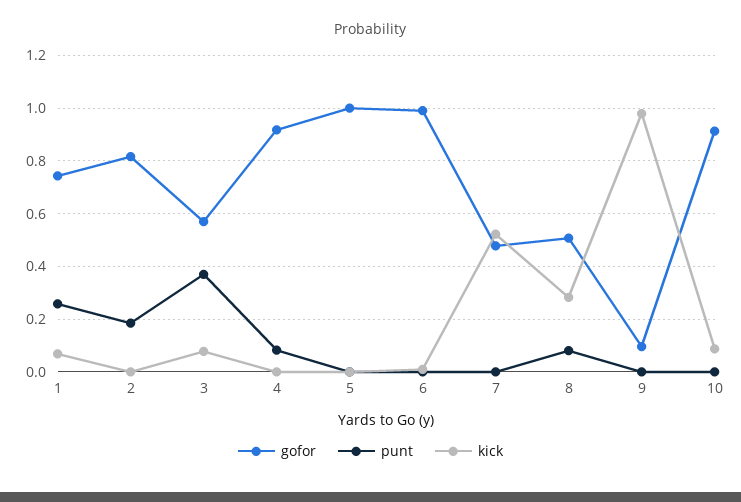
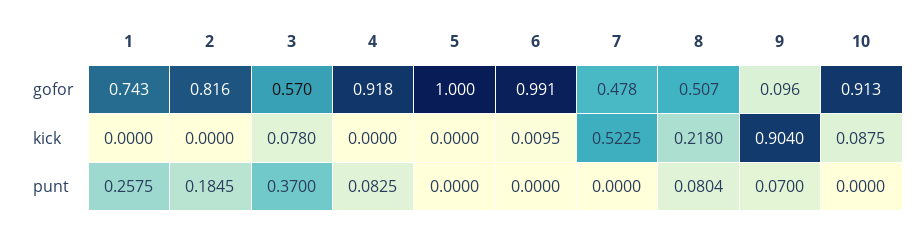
  {
    "gofor": {
      "1": 0.743,
      "2": 0.816,
      "3": 0.57,
      "4": 0.918,
      "5": 1,
      "6": 0.991,
      "7": 0.478,
      "8": 0.507,
      "9": 0.096,
      "10": 0.913
    },
    "punt": {
      "1": 0.2575,
      "2": 0.1845,
      "3": 0.37,
      "4": 0.0825,
      "5": 0,
      "6": 0,
      "7": 0,
      "8": 0.0804,
-     "9": 0,
+     "9": 0.07,
      "10": 0
    },
    "kick": {
-     "1": 0.075,
+     "1": 0,
      "2": 0,
      "3": 0.078,
      "4": 0,
      "5": 0,
      "6": 0.0095,
      "7": 0.5225,
-     "8": 0.275,
+     "8": 0.218,
-     "9": 0.975,
+     "9": 0.904,
      "10": 0.0875
    }
  }

